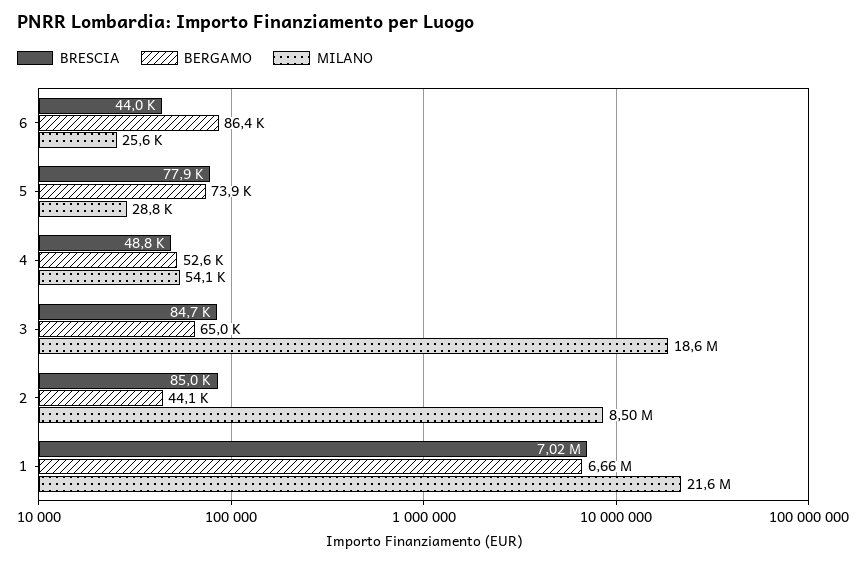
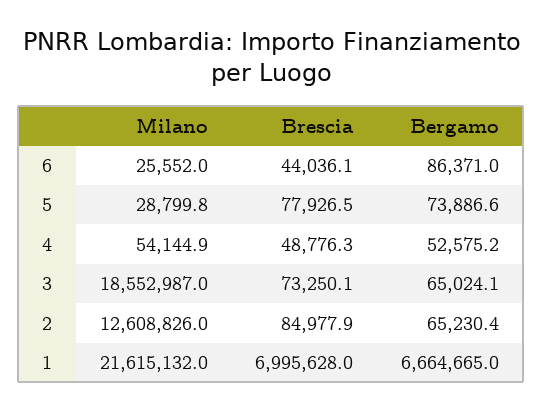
  {
    "BRESCIA": {
      "6": 44036.1,
      "5": 77926.5,
      "4": 48776.3,
-     "3": 84700,
+     "3": 73250.1,
      "2": 84977.9,
-     "1": 7020000
+     "1": 6995628
    },
    "BERGAMO": {
      "6": 86371,
      "5": 73886.6,
      "4": 52575.2,
      "3": 65024.1,
-     "2": 44100,
+     "2": 65230.4,
      "1": 6664665
    },
    "MILANO": {
      "6": 25552,
      "5": 28799.8,
      "4": 54144.9,
      "3": 18552987,
-     "2": 8500000,
+     "2": 12608826,
      "1": 21615132
    }
  }

